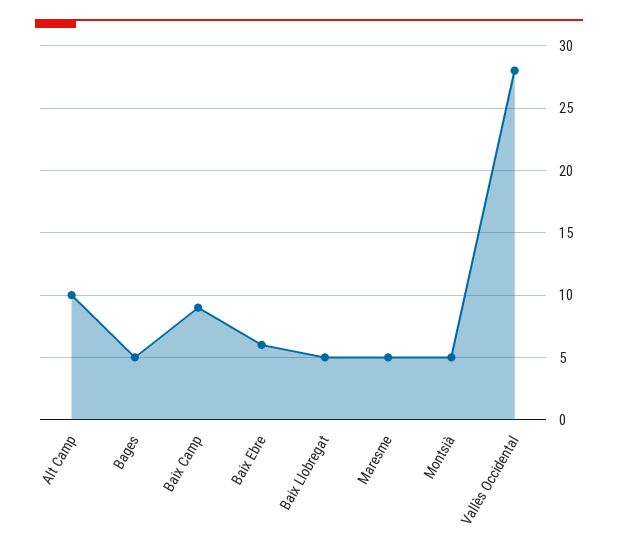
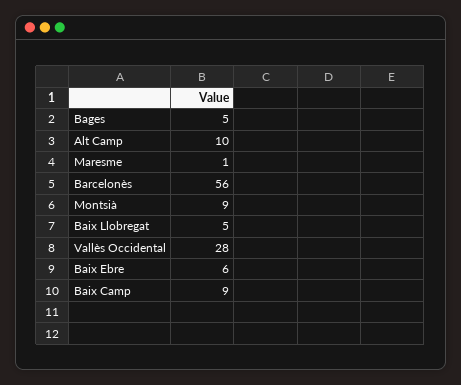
  {
    "Alt Camp": 10,
    "Bages": 5,
    "Baix Camp": 9,
    "Baix Ebre": 6,
    "Baix Llobregat": 5,
-   "Maresme": 5,
+   "Maresme": 1,
-   "Montsià": 5,
+   "Montsià": 9,
-   "Vallès Occidental": 28
+   "Vallès Occidental": 28,
+   "Barcelonès": 56
  }

